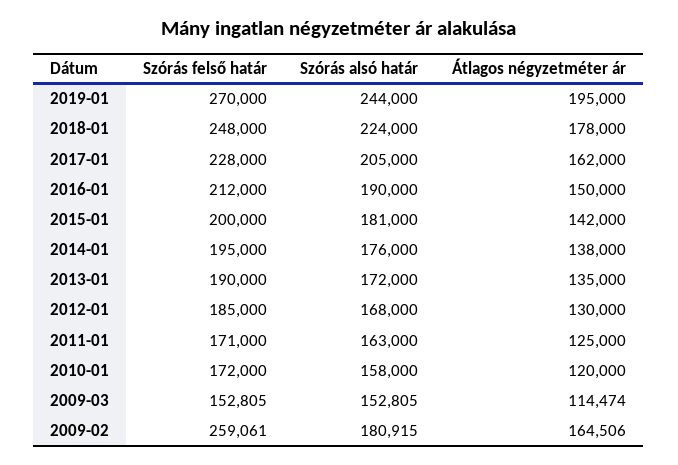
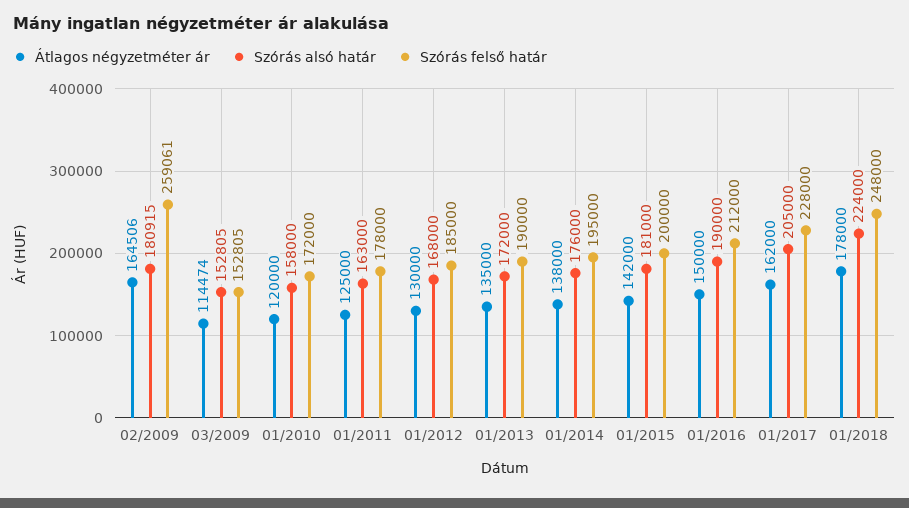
  {
    "Szórás felső határ": {
-     "2019-01": 270000,
      "2018-01": 248000,
      "2017-01": 228000,
      "2016-01": 212000,
      "2015-01": 200000,
      "2014-01": 195000,
      "2013-01": 190000,
      "2012-01": 185000,
-     "2011-01": 171000,
+     "2011-01": 178000,
      "2010-01": 172000,
      "2009-03": 152805,
      "2009-02": 259061
    },
    "Szórás alsó határ": {
-     "2019-01": 244000,
      "2018-01": 224000,
      "2017-01": 205000,
      "2016-01": 190000,
      "2015-01": 181000,
      "2014-01": 176000,
      "2013-01": 172000,
      "2012-01": 168000,
      "2011-01": 163000,
      "2010-01": 158000,
      "2009-03": 152805,
      "2009-02": 180915
    },
    "Átlagos négyzetméter ár": {
-     "2019-01": 195000,
      "2018-01": 178000,
      "2017-01": 162000,
      "2016-01": 150000,
      "2015-01": 142000,
      "2014-01": 138000,
      "2013-01": 135000,
      "2012-01": 130000,
      "2011-01": 125000,
      "2010-01": 120000,
      "2009-03": 114474,
      "2009-02": 164506
    }
  }

